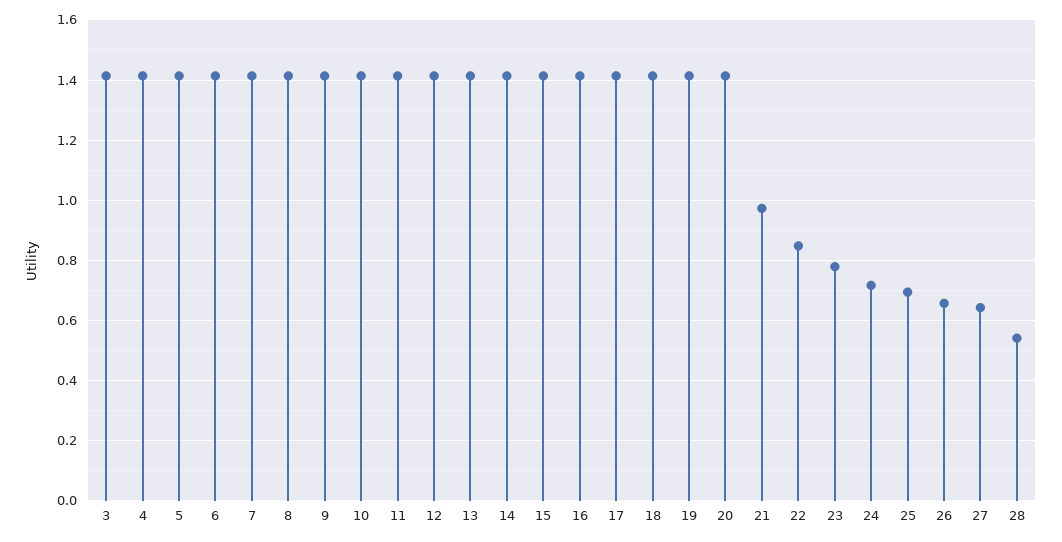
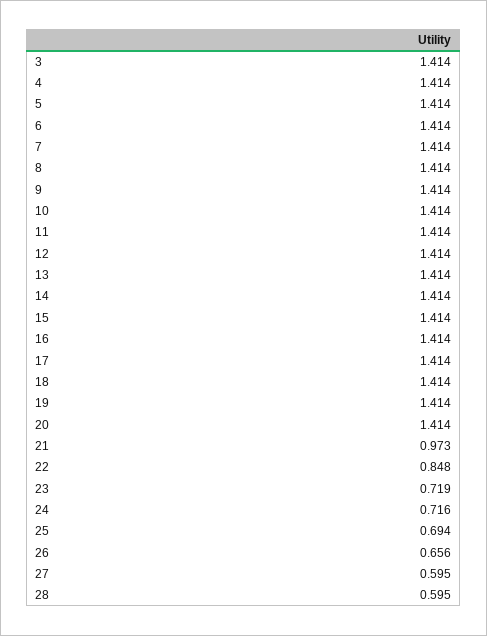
  {
    "3": 1.414,
    "4": 1.414,
    "5": 1.414,
    "6": 1.414,
    "7": 1.414,
    "8": 1.414,
    "9": 1.414,
    "10": 1.414,
    "11": 1.414,
    "12": 1.414,
    "13": 1.414,
    "14": 1.414,
    "15": 1.414,
    "16": 1.414,
    "17": 1.414,
    "18": 1.414,
    "19": 1.414,
    "20": 1.414,
    "21": 0.973,
    "22": 0.848,
-   "23": 0.78,
+   "23": 0.719,
    "24": 0.716,
    "25": 0.694,
    "26": 0.656,
-   "27": 0.64,
+   "27": 0.595,
-   "28": 0.54
+   "28": 0.595
  }

